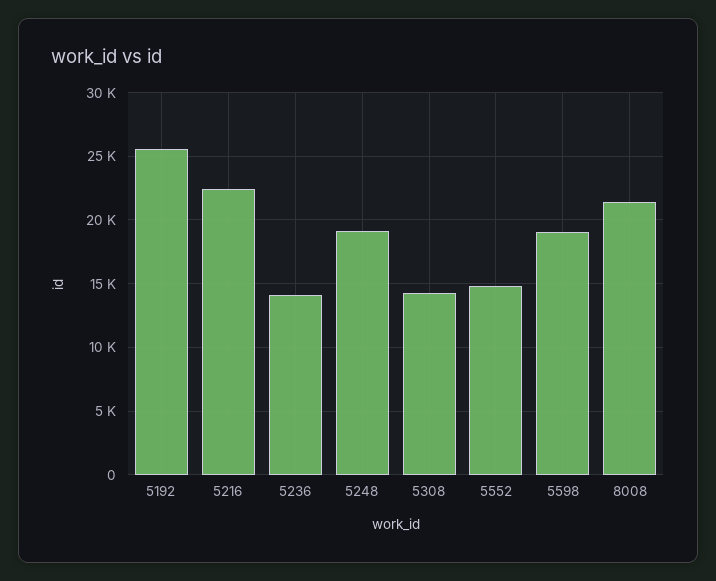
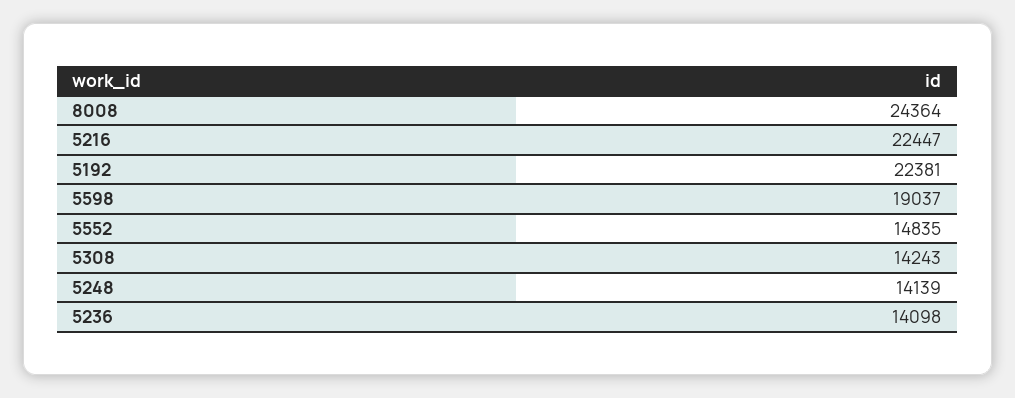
  {
-   "5192": 25500,
+   "5192": 22381,
    "5216": 22447,
    "5236": 14098,
-   "5248": 19000,
+   "5248": 14139,
    "5308": 14243,
    "5552": 14835,
    "5598": 19037,
-   "8008": 21500
+   "8008": 24364
  }

